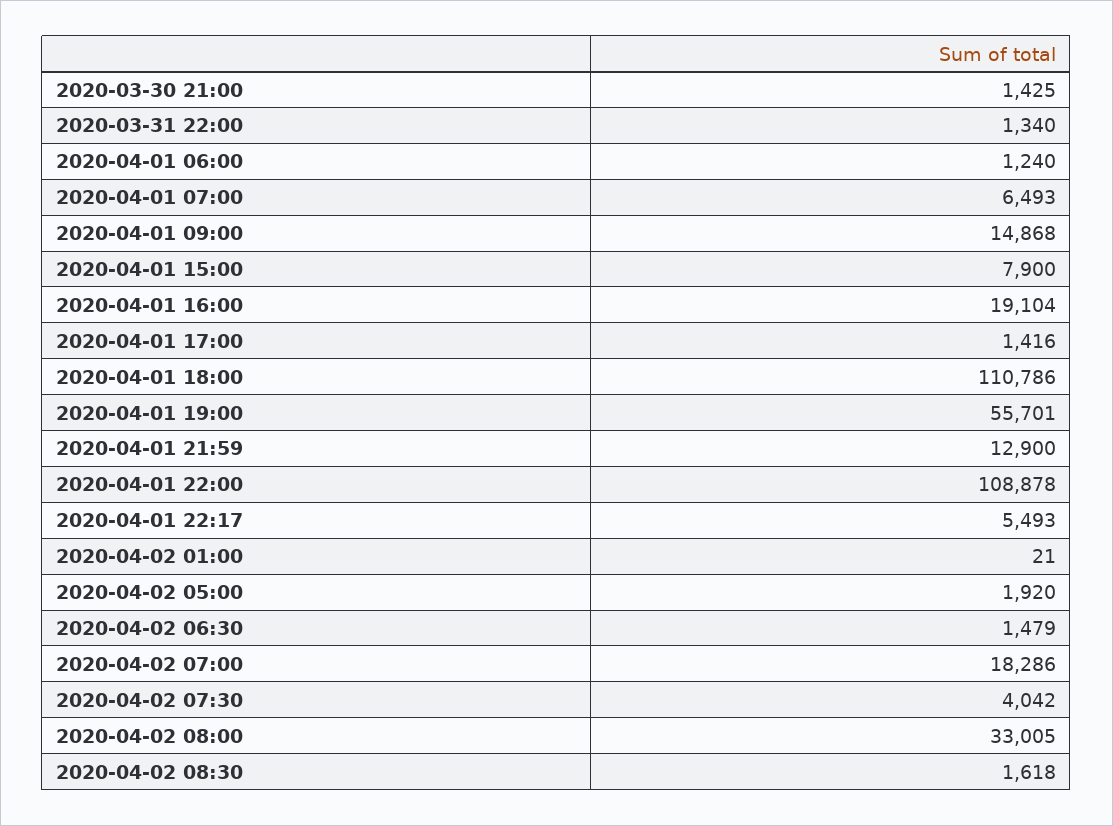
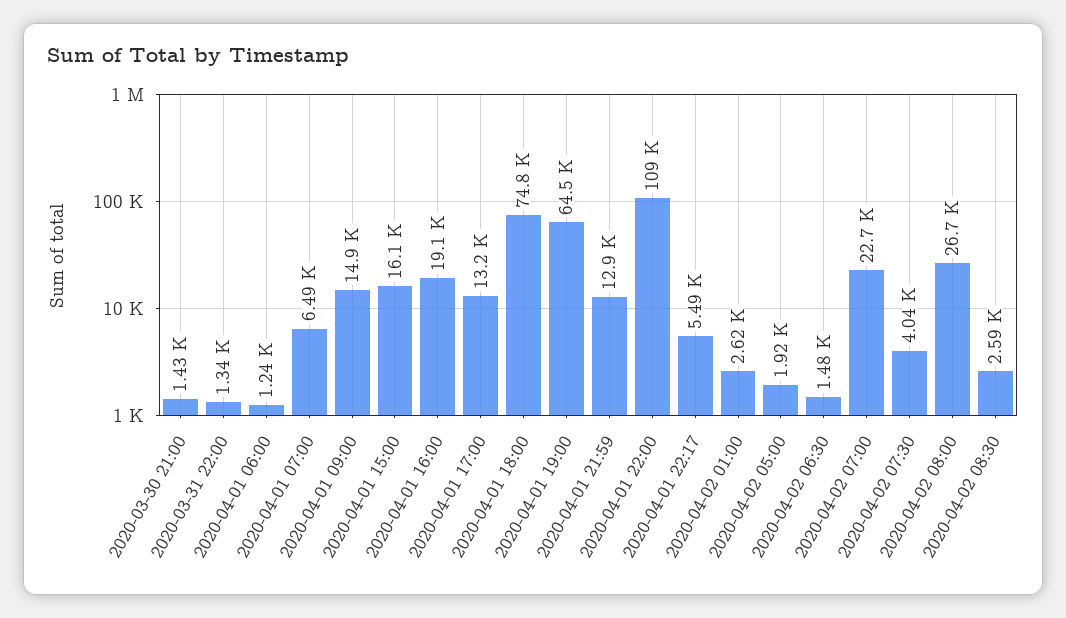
  {
    "2020-03-30 21:00": 1425,
    "2020-03-31 22:00": 1340,
    "2020-04-01 06:00": 1240,
    "2020-04-01 07:00": 6493,
    "2020-04-01 09:00": 14868,
-   "2020-04-01 15:00": 7900,
+   "2020-04-01 15:00": 16100,
    "2020-04-01 16:00": 19104,
-   "2020-04-01 17:00": 1416,
+   "2020-04-01 17:00": 13200,
-   "2020-04-01 18:00": 110786,
+   "2020-04-01 18:00": 74800,
-   "2020-04-01 19:00": 55701,
+   "2020-04-01 19:00": 64500,
    "2020-04-01 21:59": 12900,
    "2020-04-01 22:00": 108878,
    "2020-04-01 22:17": 5493,
-   "2020-04-02 01:00": 21,
+   "2020-04-02 01:00": 2620,
    "2020-04-02 05:00": 1920,
    "2020-04-02 06:30": 1479,
-   "2020-04-02 07:00": 18286,
+   "2020-04-02 07:00": 22700,
    "2020-04-02 07:30": 4042,
-   "2020-04-02 08:00": 33005,
+   "2020-04-02 08:00": 26700,
-   "2020-04-02 08:30": 1618
+   "2020-04-02 08:30": 2590
  }

